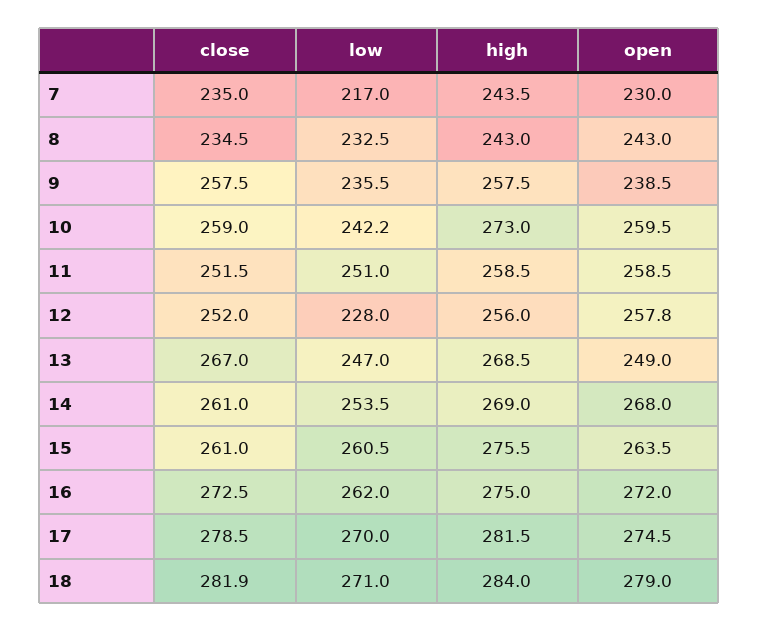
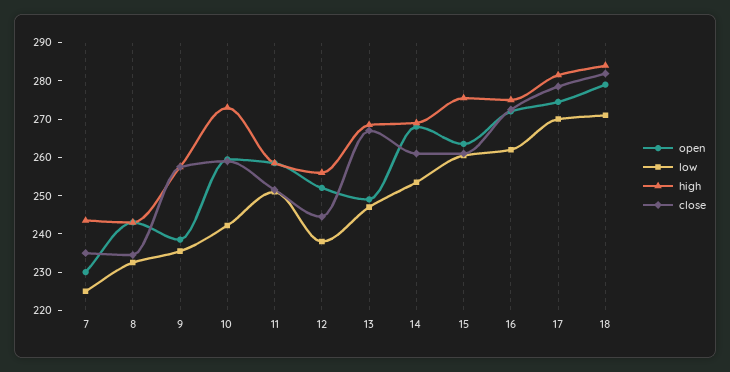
  {
    "close": {
      "7": 235,
      "8": 234.5,
      "9": 257.5,
      "10": 259,
      "11": 251.5,
-     "12": 252,
+     "12": 245,
      "13": 267,
      "14": 261,
      "15": 261,
      "16": 272.5,
      "17": 278.5,
      "18": 281.9
    },
    "low": {
-     "7": 217,
+     "7": 225,
      "8": 232.5,
      "9": 235.5,
      "10": 242.2,
      "11": 251,
-     "12": 228,
+     "12": 237.5,
      "13": 247,
      "14": 253.5,
      "15": 260.5,
      "16": 262,
      "17": 270,
      "18": 271
    },
    "high": {
      "7": 243.5,
      "8": 243,
      "9": 257.5,
      "10": 273,
      "11": 258.5,
      "12": 256,
      "13": 268.5,
      "14": 269,
      "15": 275.5,
      "16": 275,
      "17": 281.5,
      "18": 284
    },
    "open": {
      "7": 230,
      "8": 243,
      "9": 238.5,
      "10": 259.5,
      "11": 258.5,
-     "12": 257.8,
+     "12": 252.5,
      "13": 249,
      "14": 268,
      "15": 263.5,
      "16": 272,
      "17": 274.5,
      "18": 279
    }
  }

